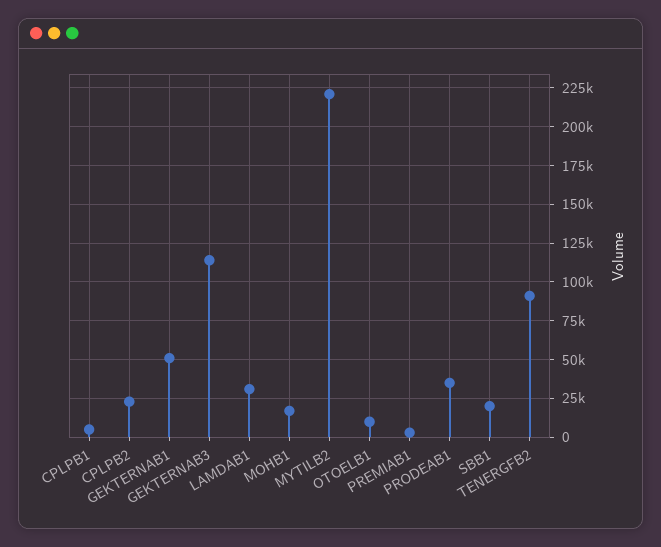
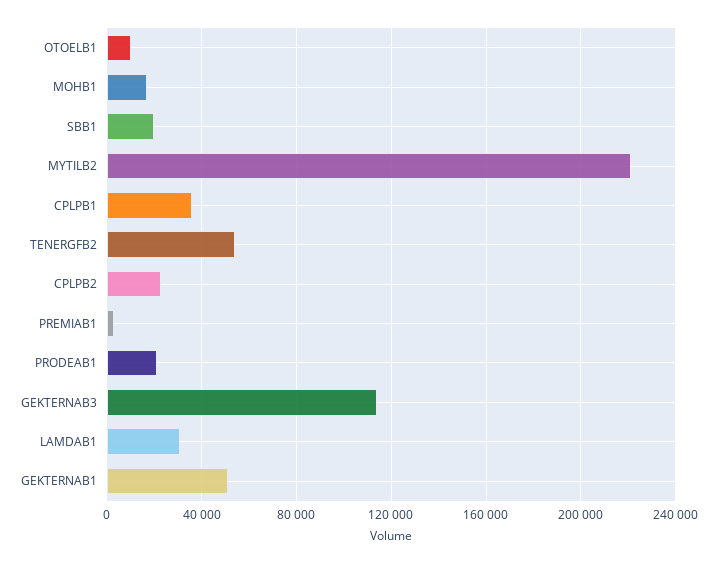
  {
-   "CPLPB1": 5000,
+   "CPLPB1": 35000,
    "CPLPB2": 25000,
    "GEKTERNAB1": 50000,
    "GEKTERNAB3": 115000,
    "LAMDAB1": 30000,
    "MOHB1": 15000,
    "MYTILB2": 220000,
    "OTOELB1": 10000,
    "PREMIAB1": 5000,
-   "PRODEAB1": 35000,
+   "PRODEAB1": 20000,
    "SBB1": 20000,
-   "TENERGFB2": 90000
+   "TENERGFB2": 55000
  }

